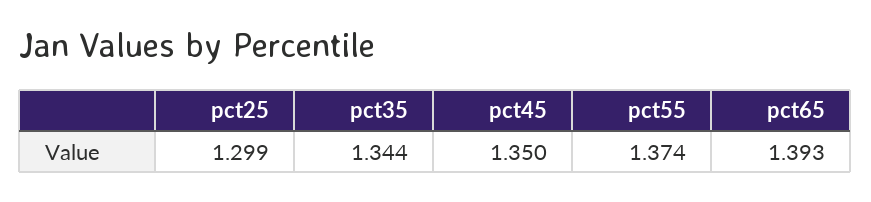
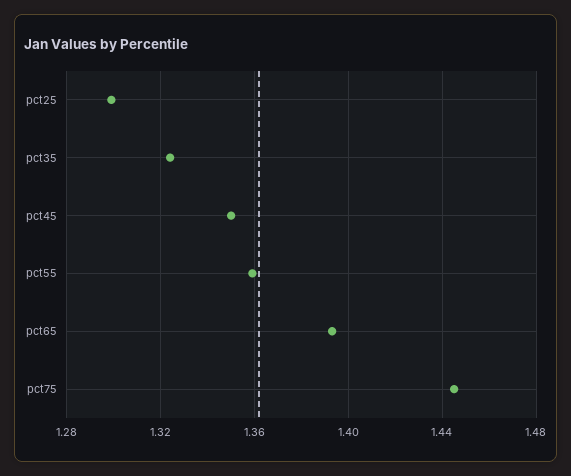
  {
    "pct25": 1.299,
-   "pct35": 1.344,
+   "pct35": 1.325,
    "pct45": 1.35,
-   "pct55": 1.374,
+   "pct55": 1.36,
-   "pct65": 1.393
+   "pct65": 1.393,
+   "pct75": 1.445
  }

